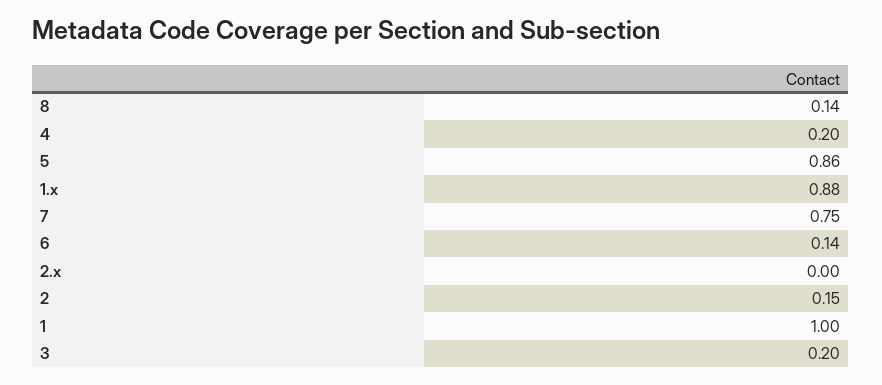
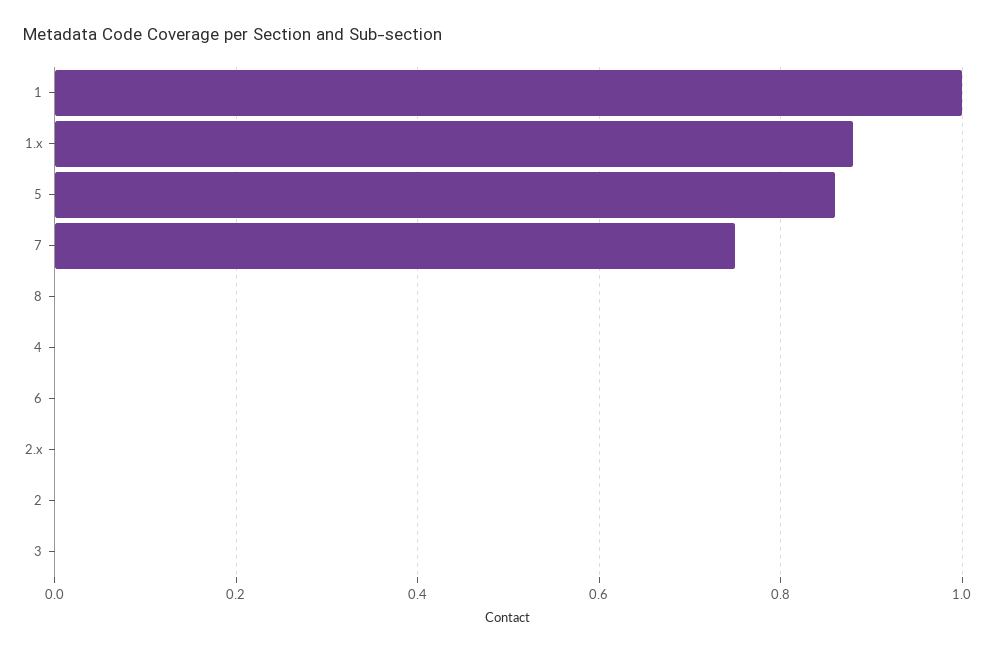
  {
-   "8": 0.14,
+   "8": 0,
-   "4": 0.2,
+   "4": 0,
    "5": 0.86,
    "1.x": 0.88,
    "7": 0.75,
-   "6": 0.14,
+   "6": 0,
    "2.x": 0,
-   "2": 0.15,
+   "2": 0,
    "1": 1,
-   "3": 0.2
+   "3": 0
  }

